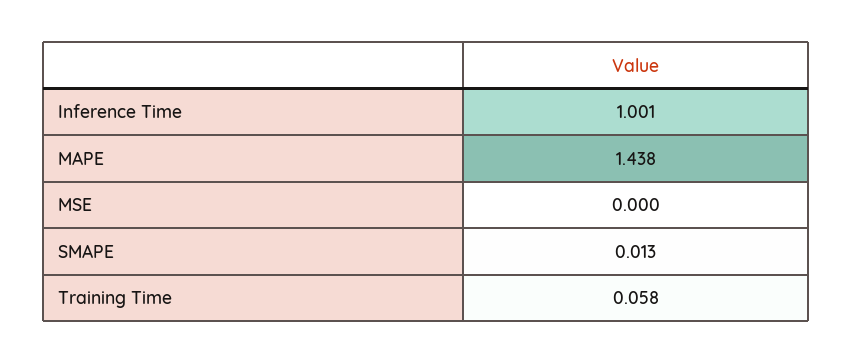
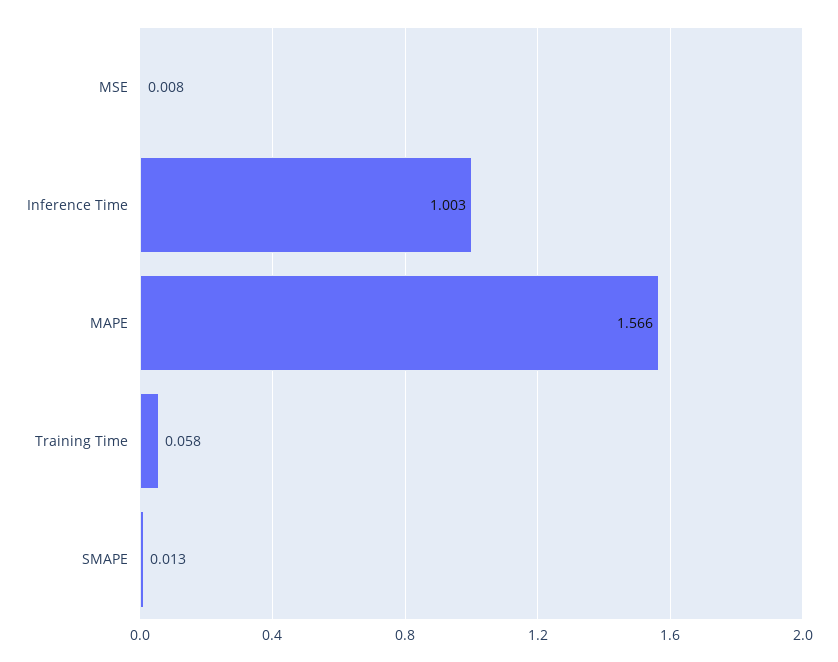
  {
-   "Inference Time": 1.001,
+   "Inference Time": 1.003,
-   "MAPE": 1.438,
+   "MAPE": 1.566,
-   "MSE": 0,
+   "MSE": 0.008,
    "SMAPE": 0.013,
    "Training Time": 0.058
  }

